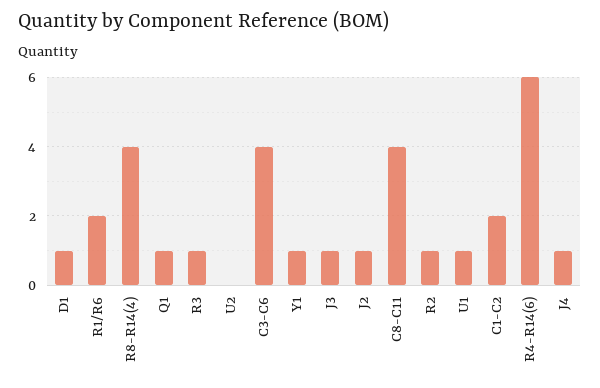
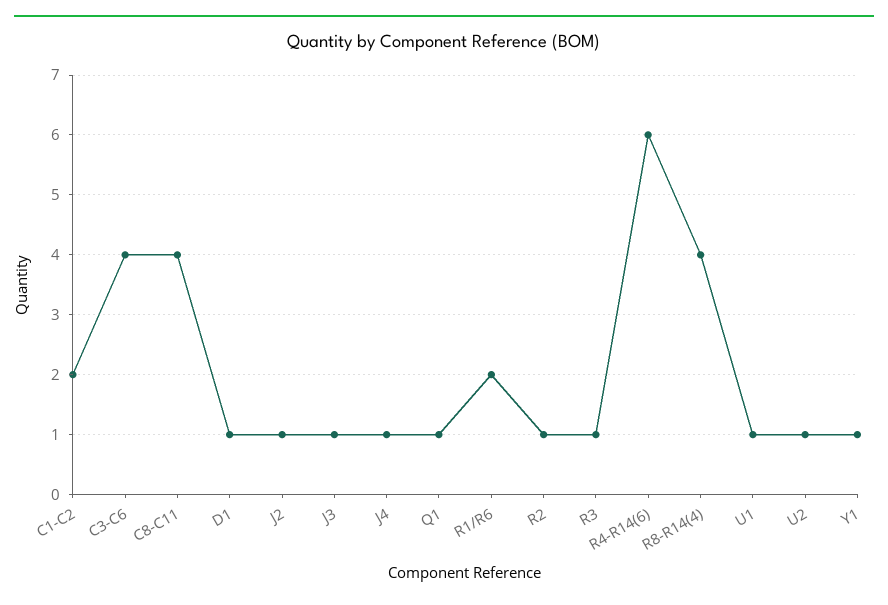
  {
    "D1": 1,
    "R1/R6": 2,
    "R8-R14(4)": 4,
    "Q1": 1,
    "R3": 1,
-   "U2": 0,
+   "U2": 1,
    "C3-C6": 4,
    "Y1": 1,
    "J3": 1,
    "J2": 1,
    "C8-C11": 4,
    "R2": 1,
    "U1": 1,
    "C1-C2": 2,
    "R4-R14(6)": 6,
    "J4": 1
  }

